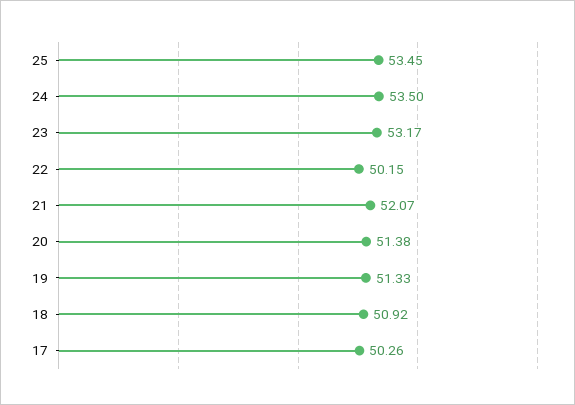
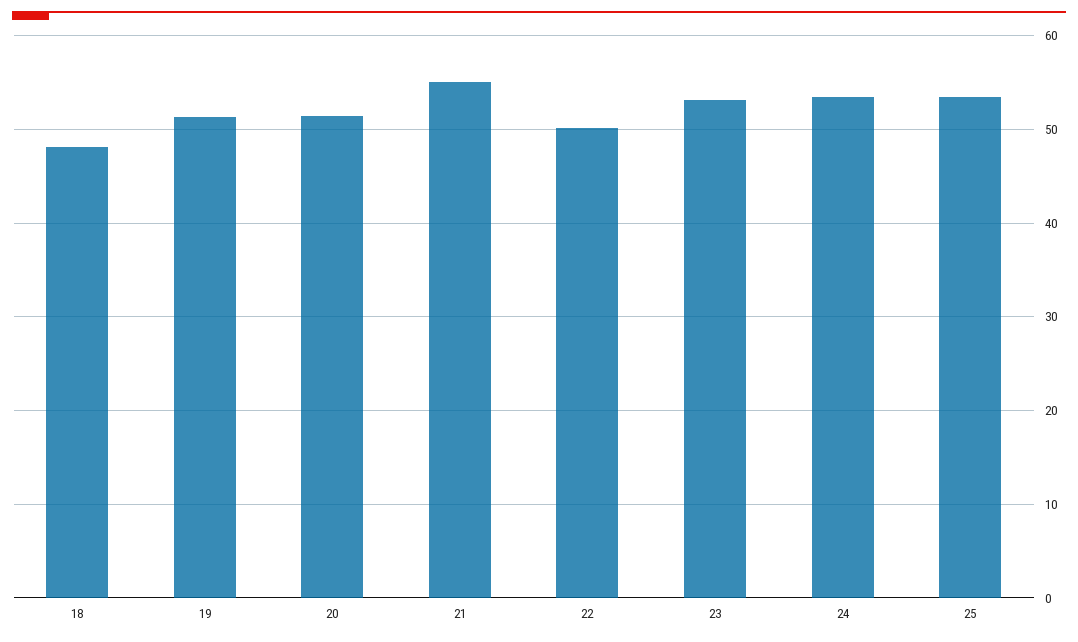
  {
    "25": 53.45,
    "24": 53.5,
    "23": 53.17,
    "22": 50.15,
-   "21": 52.07,
+   "21": 55,
    "20": 51.38,
    "19": 51.33,
-   "18": 50.92,
+   "18": 48
-   "17": 50.26
  }

